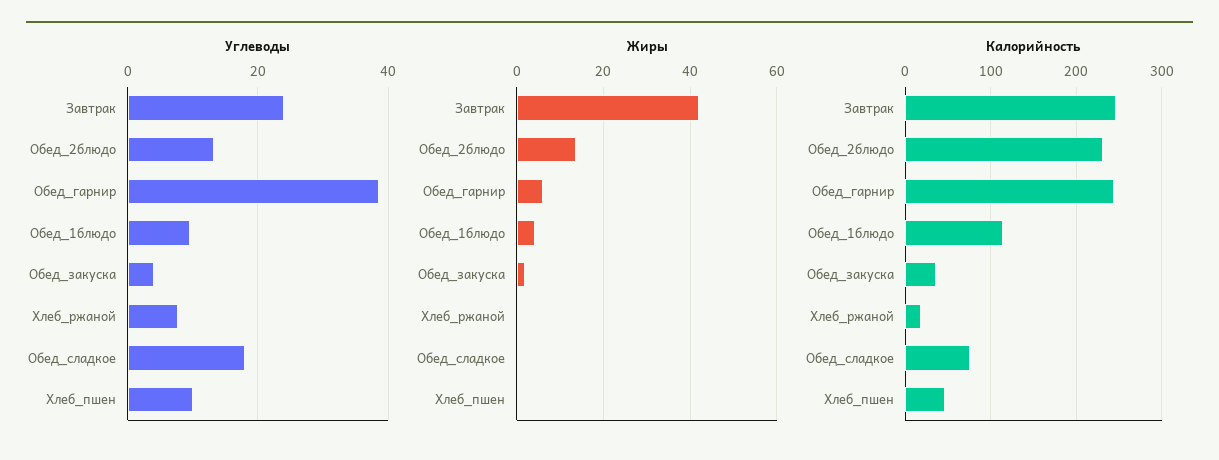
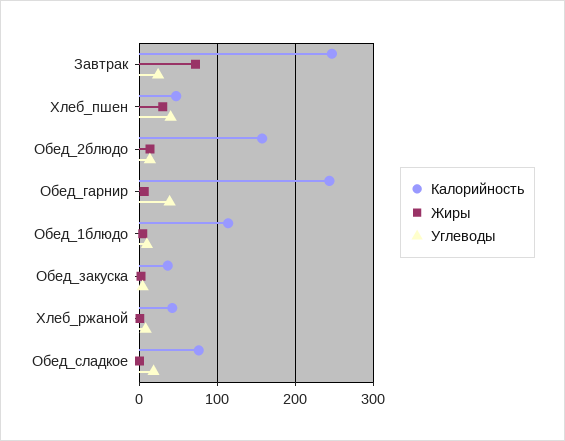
  {
    "Углеводы": {
      "Завтрак": 24,
      "Обед_2блюдо": 14,
      "Обед_гарнир": 38,
      "Обед_1блюдо": 10,
      "Обед_закуска": 4,
      "Хлеб_ржаной": 8,
      "Обед_сладкое": 18,
-     "Хлеб_пшен": 10
+     "Хлеб_пшен": 40
    },
    "Жиры": {
-     "Завтрак": 42,
+     "Завтрак": 70,
      "Обед_2блюдо": 14,
      "Обед_гарнир": 6,
      "Обед_1блюдо": 4,
      "Обед_закуска": 2,
      "Хлеб_ржаной": 0,
      "Обед_сладкое": 0,
-     "Хлеб_пшен": 0
+     "Хлеб_пшен": 30
    },
    "Калорийность": {
      "Завтрак": 250,
-     "Обед_2блюдо": 230,
+     "Обед_2блюдо": 160,
      "Обед_гарнир": 240,
      "Обед_1блюдо": 110,
      "Обед_закуска": 40,
-     "Хлеб_ржаной": 20,
+     "Хлеб_ржаной": 40,
      "Обед_сладкое": 80,
      "Хлеб_пшен": 50
    }
  }

